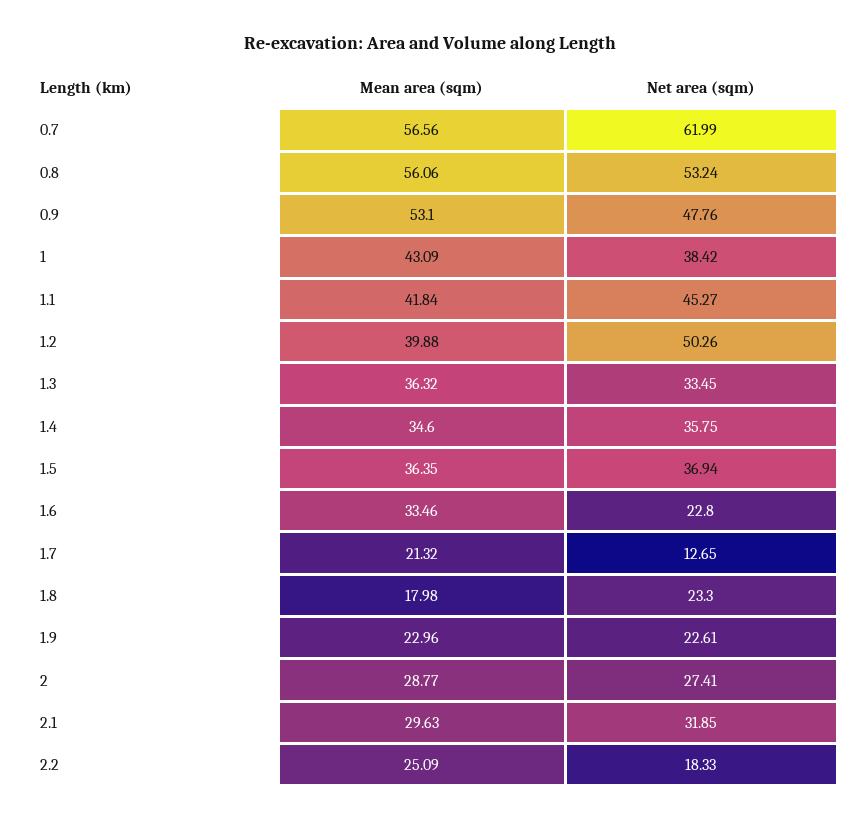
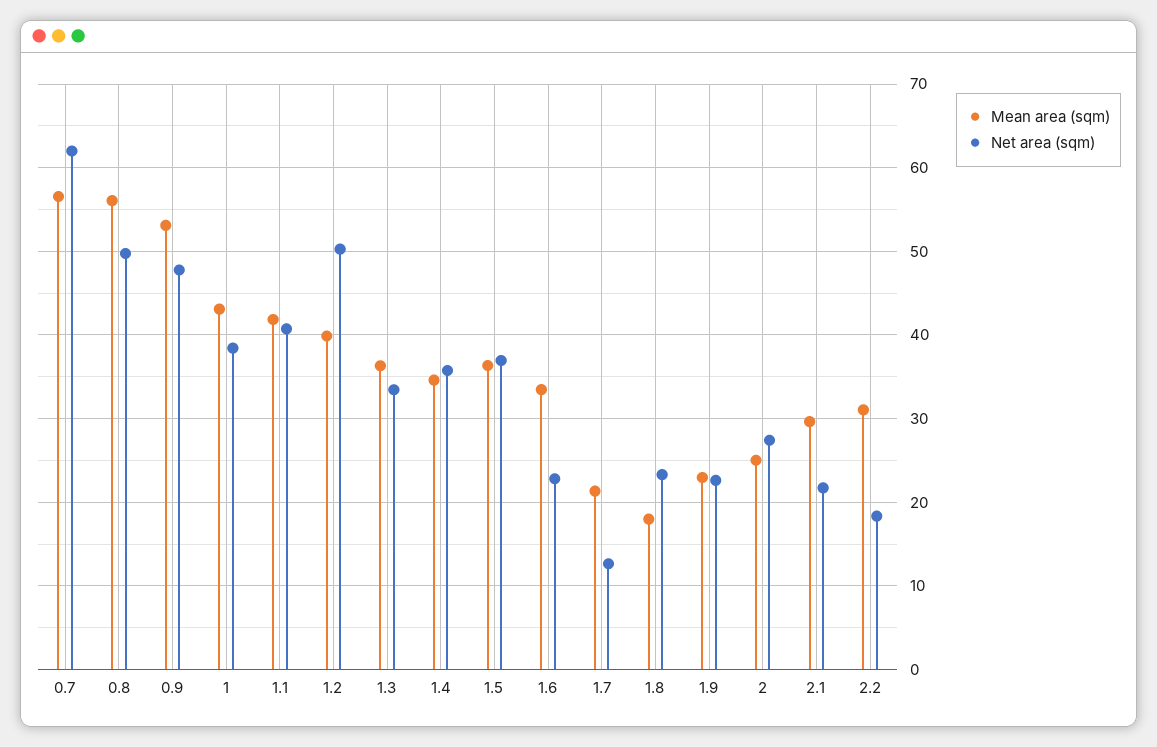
  {
    "Mean area (sqm)": {
      "0.7": 56.56,
      "0.8": 56.06,
      "0.9": 53.1,
      "1": 43.09,
      "1.1": 41.84,
      "1.2": 39.88,
      "1.3": 36.32,
      "1.4": 34.6,
      "1.5": 36.35,
      "1.6": 33.46,
      "1.7": 21.32,
      "1.8": 17.98,
      "1.9": 22.96,
-     "2": 28.77,
+     "2": 25,
      "2.1": 29.63,
-     "2.2": 25.09
+     "2.2": 31
    },
    "Net area (sqm)": {
      "0.7": 61.99,
-     "0.8": 53.24,
+     "0.8": 50,
      "0.9": 47.76,
      "1": 38.42,
-     "1.1": 45.27,
+     "1.1": 41,
      "1.2": 50.26,
      "1.3": 33.45,
      "1.4": 35.75,
      "1.5": 36.94,
      "1.6": 22.8,
      "1.7": 12.65,
      "1.8": 23.3,
      "1.9": 22.61,
      "2": 27.41,
-     "2.1": 31.85,
+     "2.1": 22,
      "2.2": 18.33
    }
  }

